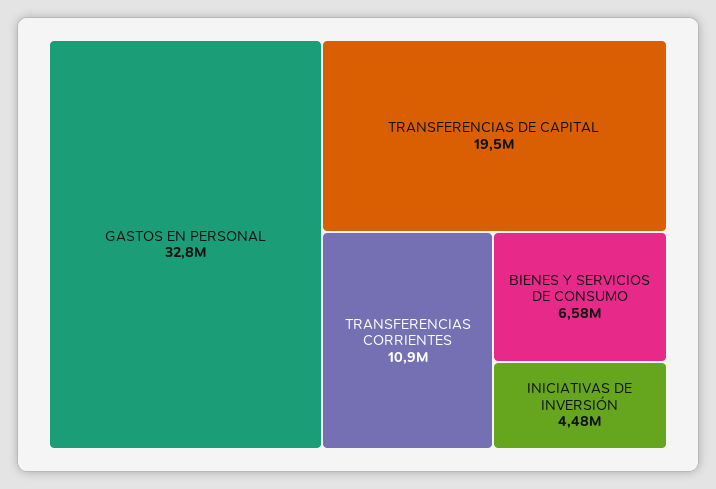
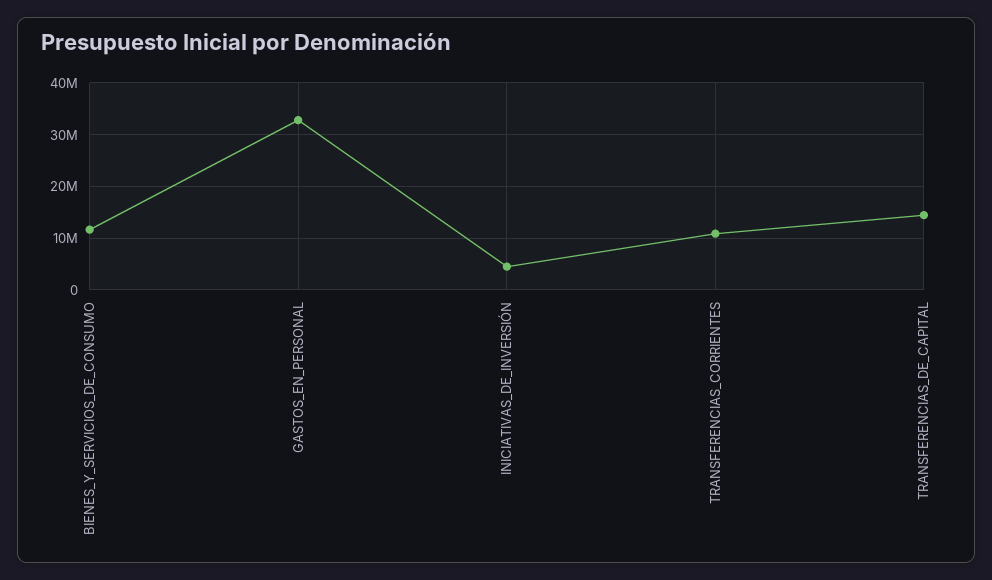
  {
    "GASTOS EN PERSONAL": 32800000,
-   "TRANSFERENCIAS DE CAPITAL": 19500000,
+   "TRANSFERENCIAS DE CAPITAL": 14000000,
    "TRANSFERENCIAS CORRIENTES": 10900000,
-   "BIENES Y SERVICIOS DE CONSUMO": 6580000,
+   "BIENES Y SERVICIOS DE CONSUMO": 12000000,
    "INICIATIVAS DE INVERSIÓN": 4480000
  }

